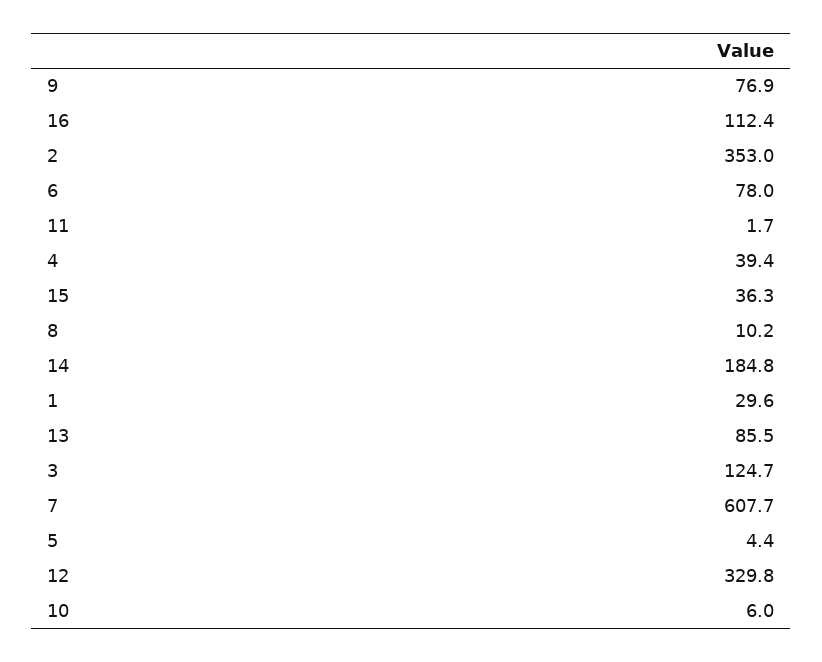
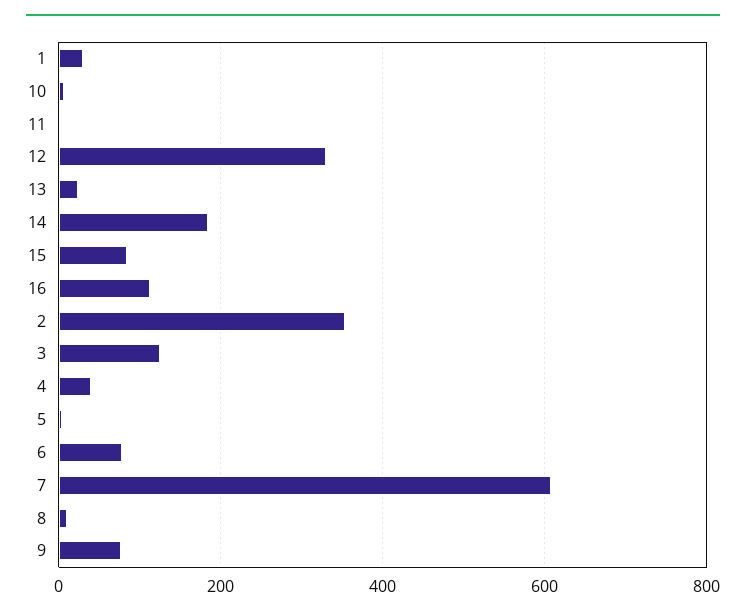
  {
    "9": 76.9,
    "16": 112.4,
    "2": 353,
    "6": 78,
    "11": 1.7,
    "4": 39.4,
-   "15": 36.3,
+   "15": 80,
    "8": 10.2,
    "14": 184.8,
    "1": 29.6,
-   "13": 85.5,
+   "13": 20,
    "3": 124.7,
    "7": 607.7,
    "5": 4.4,
    "12": 329.8,
    "10": 6
  }

